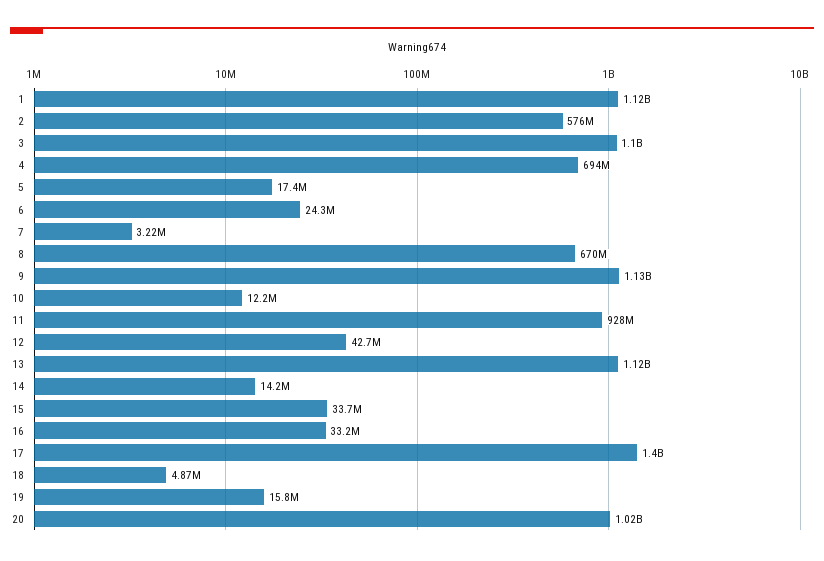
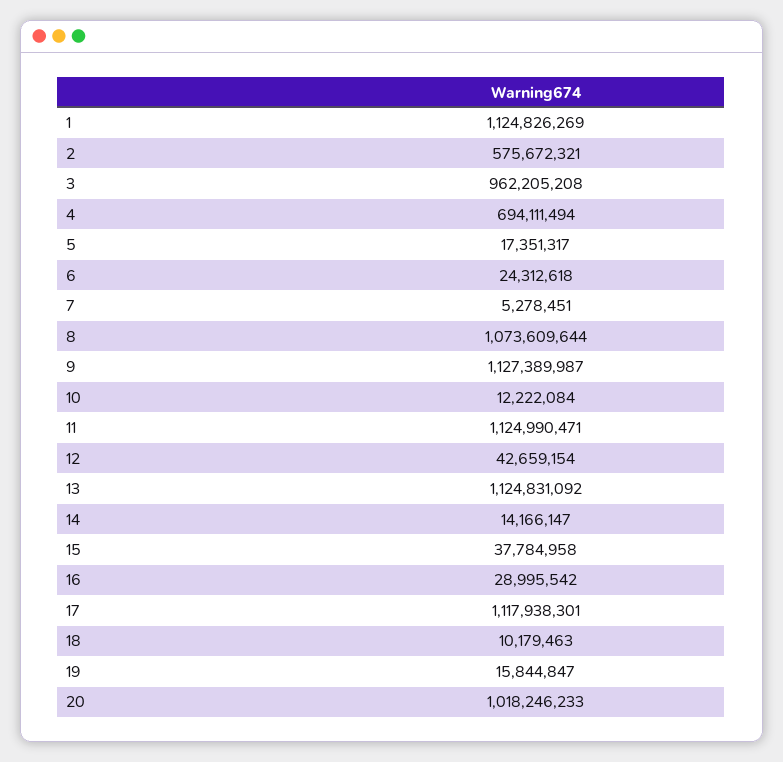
  {
    "1": 1124826269,
    "2": 575672321,
-   "3": 1100000000,
+   "3": 962205208,
    "4": 694111494,
    "5": 17351317,
    "6": 24312618,
-   "7": 3220000,
+   "7": 5278451,
-   "8": 670000000,
+   "8": 1073609644,
    "9": 1127389987,
    "10": 12222084,
-   "11": 928000000,
+   "11": 1124990471,
    "12": 42659154,
    "13": 1124831092,
    "14": 14166147,
-   "15": 33700000,
+   "15": 37784958,
-   "16": 33200000,
+   "16": 28995542,
-   "17": 1400000000,
+   "17": 1117938301,
-   "18": 4870000,
+   "18": 10179463,
    "19": 15844847,
    "20": 1018246233
  }

